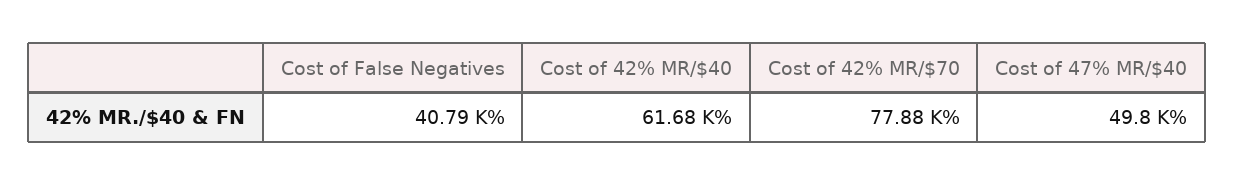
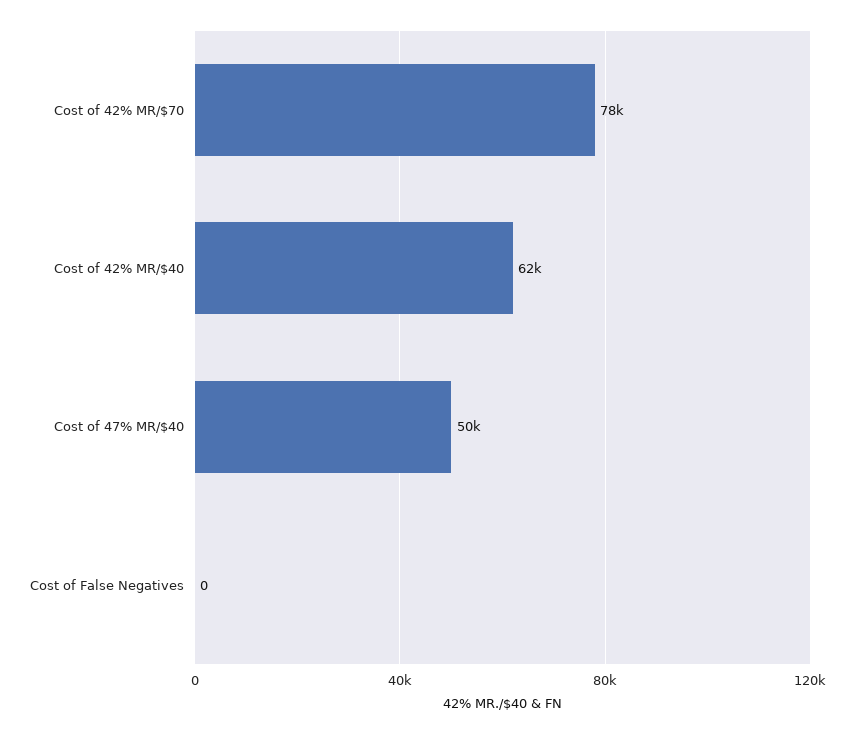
  {
-   "Cost of False Negatives": 40790,
+   "Cost of False Negatives": 0,
    "Cost of 42% MR/$40": 61680,
    "Cost of 42% MR/$70": 77880,
    "Cost of 47% MR/$40": 49800
  }

